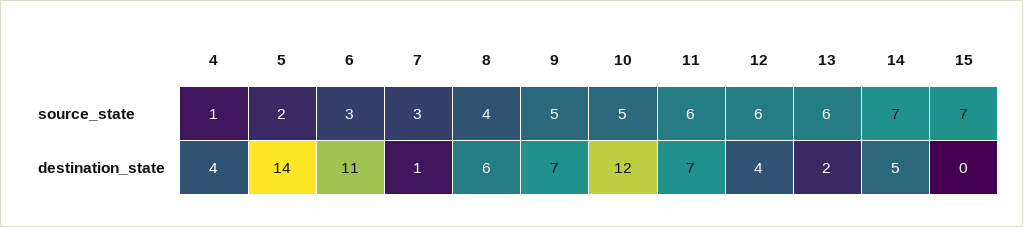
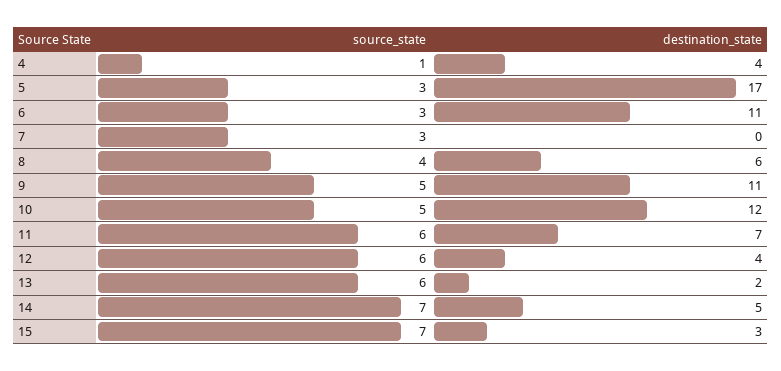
  {
    "4": {
      "source_state": 1,
      "destination_state": 4
    },
    "5": {
-     "source_state": 2,
+     "source_state": 3,
-     "destination_state": 14
+     "destination_state": 17
    },
    "6": {
      "source_state": 3,
      "destination_state": 11
    },
    "7": {
      "source_state": 3,
-     "destination_state": 1
+     "destination_state": 0
    },
    "8": {
      "source_state": 4,
      "destination_state": 6
    },
    "9": {
      "source_state": 5,
-     "destination_state": 7
+     "destination_state": 11
    },
    "10": {
      "source_state": 5,
      "destination_state": 12
    },
    "11": {
      "source_state": 6,
      "destination_state": 7
    },
    "12": {
      "source_state": 6,
      "destination_state": 4
    },
    "13": {
      "source_state": 6,
      "destination_state": 2
    },
    "14": {
      "source_state": 7,
      "destination_state": 5
    },
    "15": {
      "source_state": 7,
-     "destination_state": 0
+     "destination_state": 3
    }
  }

